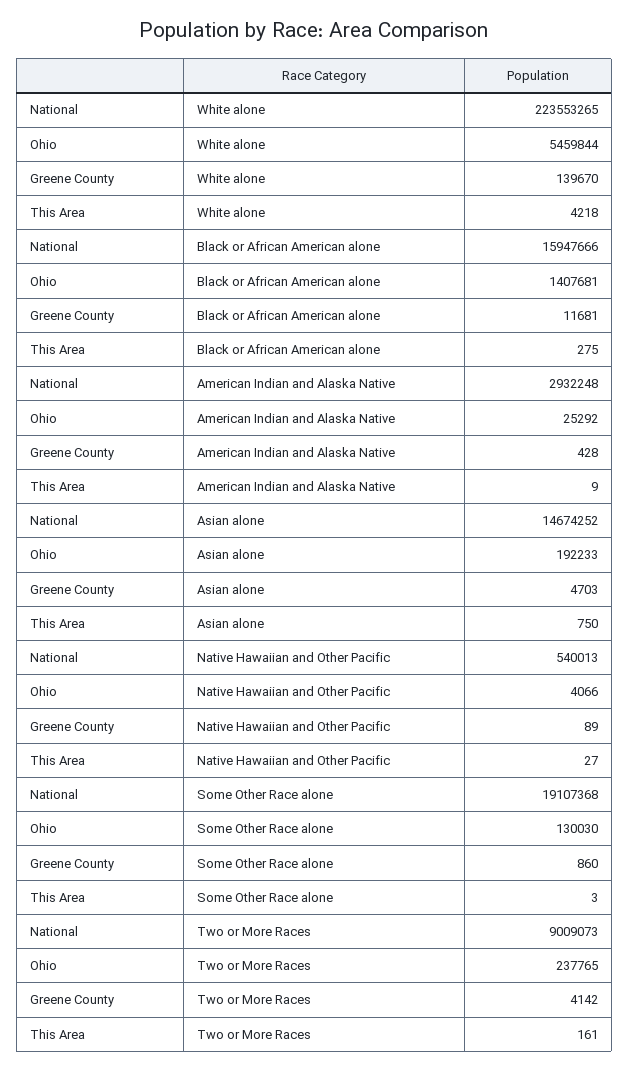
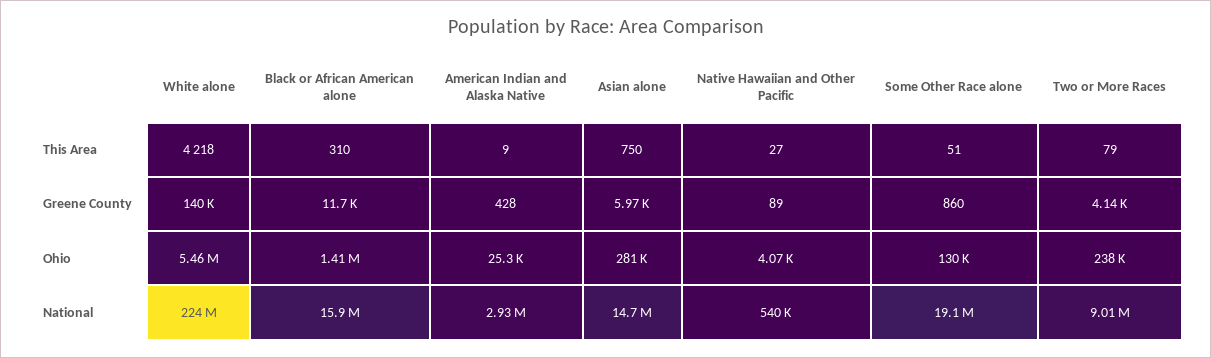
  {
    "National": {
      "White alone": 223553265,
      "Black or African American alone": 15947666,
      "American Indian and Alaska Native": 2932248,
      "Asian alone": 14674252,
      "Native Hawaiian and Other Pacific": 540013,
      "Some Other Race alone": 19107368,
      "Two or More Races": 9009073
    },
    "Ohio": {
      "White alone": 5459844,
      "Black or African American alone": 1407681,
      "American Indian and Alaska Native": 25292,
-     "Asian alone": 192233,
+     "Asian alone": 281000,
      "Native Hawaiian and Other Pacific": 4066,
      "Some Other Race alone": 130030,
      "Two or More Races": 237765
    },
    "Greene County": {
      "White alone": 139670,
      "Black or African American alone": 11681,
      "American Indian and Alaska Native": 428,
-     "Asian alone": 4703,
+     "Asian alone": 5970,
      "Native Hawaiian and Other Pacific": 89,
      "Some Other Race alone": 860,
      "Two or More Races": 4142
    },
    "This Area": {
      "White alone": 4218,
-     "Black or African American alone": 275,
+     "Black or African American alone": 310,
      "American Indian and Alaska Native": 9,
      "Asian alone": 750,
      "Native Hawaiian and Other Pacific": 27,
-     "Some Other Race alone": 3,
+     "Some Other Race alone": 51,
-     "Two or More Races": 161
+     "Two or More Races": 79
    }
  }

